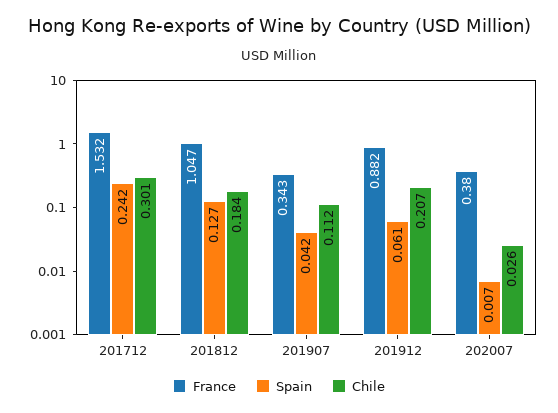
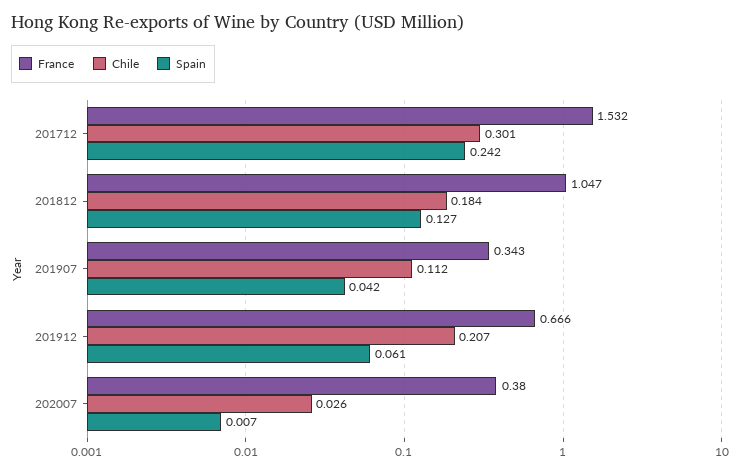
  {
    "France": {
      "201712": 1.532,
      "201812": 1.047,
      "201907": 0.343,
-     "201912": 0.882,
+     "201912": 0.666,
      "202007": 0.38
    },
    "Spain": {
      "201712": 0.242,
      "201812": 0.127,
      "201907": 0.042,
      "201912": 0.061,
      "202007": 0.007
    },
    "Chile": {
      "201712": 0.301,
      "201812": 0.184,
      "201907": 0.112,
      "201912": 0.207,
      "202007": 0.026
    }
  }

